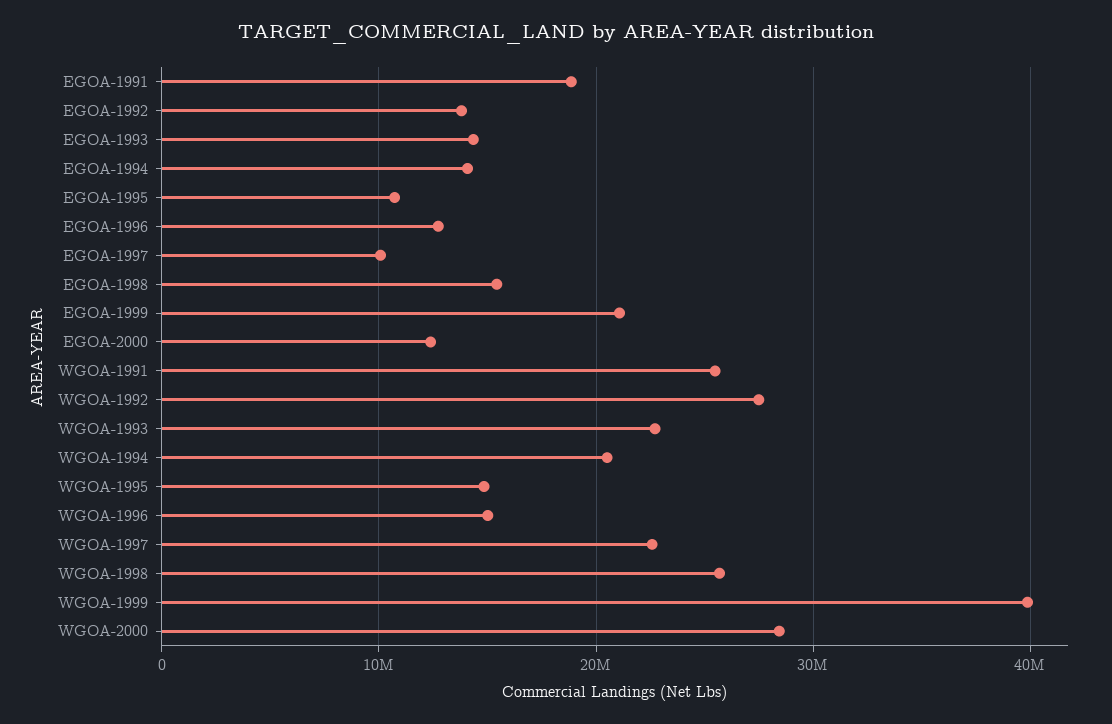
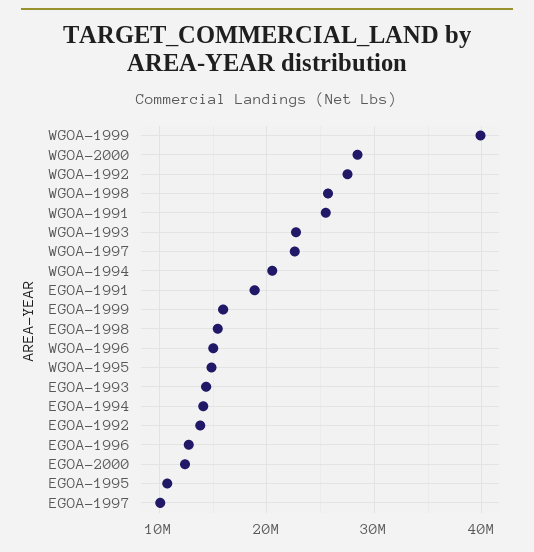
  {
    "EGOA-1991": 19000000,
    "EGOA-1992": 14000000,
    "EGOA-1993": 14000000,
    "EGOA-1994": 14000000,
    "EGOA-1995": 11000000,
    "EGOA-1996": 13000000,
    "EGOA-1997": 10000000,
    "EGOA-1998": 15000000,
-   "EGOA-1999": 21000000,
+   "EGOA-1999": 16000000,
    "EGOA-2000": 12000000,
    "WGOA-1991": 25000000,
    "WGOA-1992": 27000000,
    "WGOA-1993": 23000000,
    "WGOA-1994": 21000000,
    "WGOA-1995": 15000000,
    "WGOA-1996": 15000000,
    "WGOA-1997": 23000000,
    "WGOA-1998": 26000000,
    "WGOA-1999": 40000000,
    "WGOA-2000": 28000000
  }

